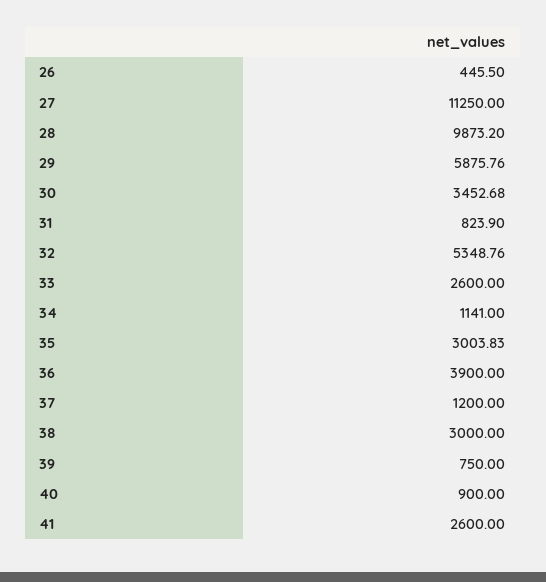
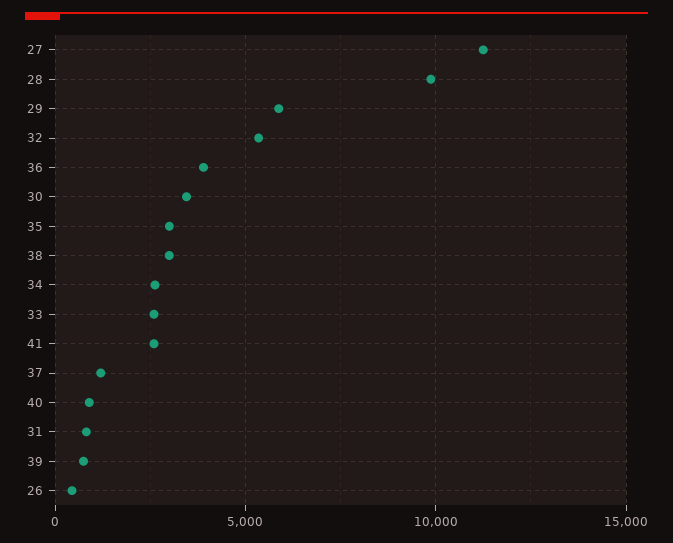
  {
    "26": 445.5,
    "27": 11250,
    "28": 9873.2,
    "29": 5875.76,
    "30": 3452.68,
    "31": 823.9,
    "32": 5348.76,
    "33": 2600,
-   "34": 1141,
+   "34": 2500,
    "35": 3003.83,
    "36": 3900,
    "37": 1200,
    "38": 3000,
    "39": 750,
    "40": 900,
    "41": 2600
  }

